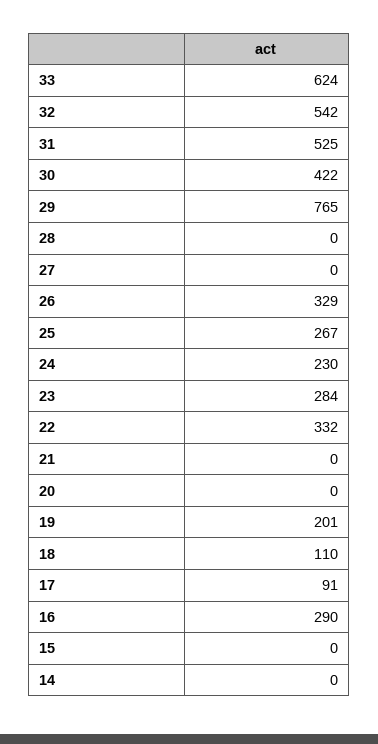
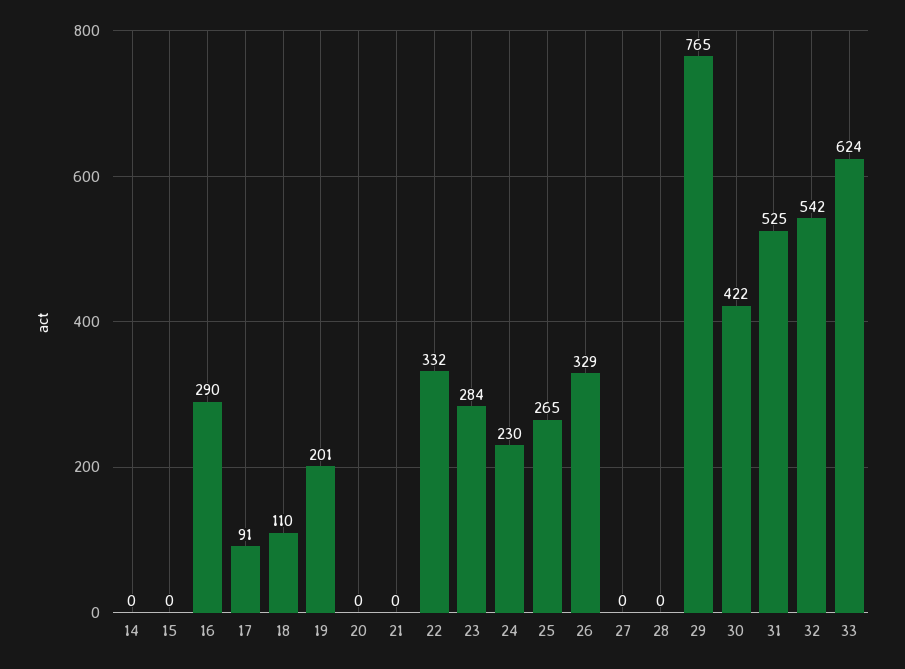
  {
    "33": 624,
    "32": 542,
    "31": 525,
    "30": 422,
    "29": 765,
    "28": 0,
    "27": 0,
    "26": 329,
-   "25": 267,
+   "25": 265,
    "24": 230,
    "23": 284,
    "22": 332,
    "21": 0,
    "20": 0,
    "19": 201,
    "18": 110,
    "17": 91,
    "16": 290,
    "15": 0,
    "14": 0
  }

